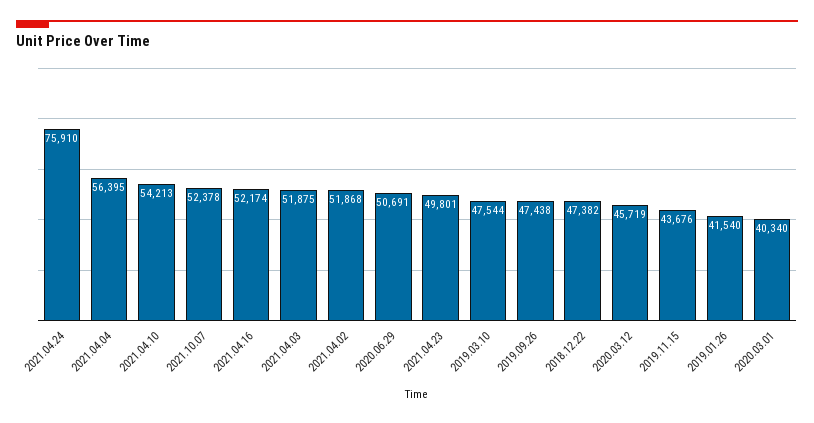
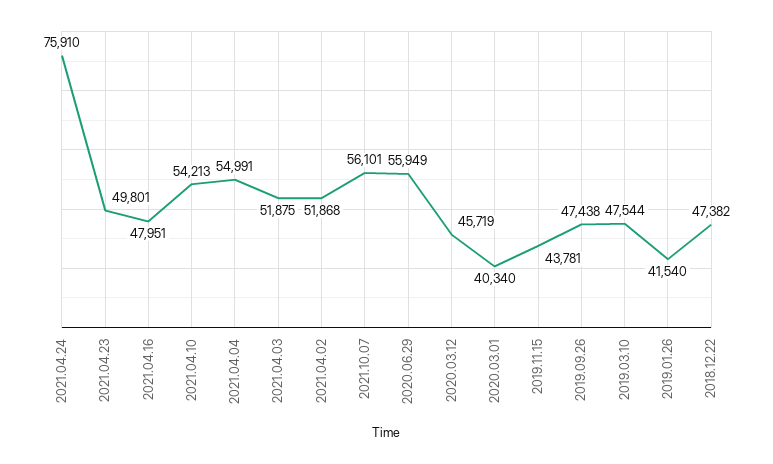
  {
    "2021.04.24": 75910,
-   "2021.04.04": 56395,
+   "2021.04.04": 54991,
    "2021.04.10": 54213,
-   "2021.10.07": 52378,
+   "2021.10.07": 56101,
-   "2021.04.16": 52174,
+   "2021.04.16": 47951,
    "2021.04.03": 51875,
    "2021.04.02": 51868,
-   "2020.06.29": 50691,
+   "2020.06.29": 55949,
    "2021.04.23": 49801,
    "2019.03.10": 47544,
    "2019.09.26": 47438,
    "2018.12.22": 47382,
    "2020.03.12": 45719,
-   "2019.11.15": 43676,
+   "2019.11.15": 43781,
    "2019.01.26": 41540,
    "2020.03.01": 40340
  }

